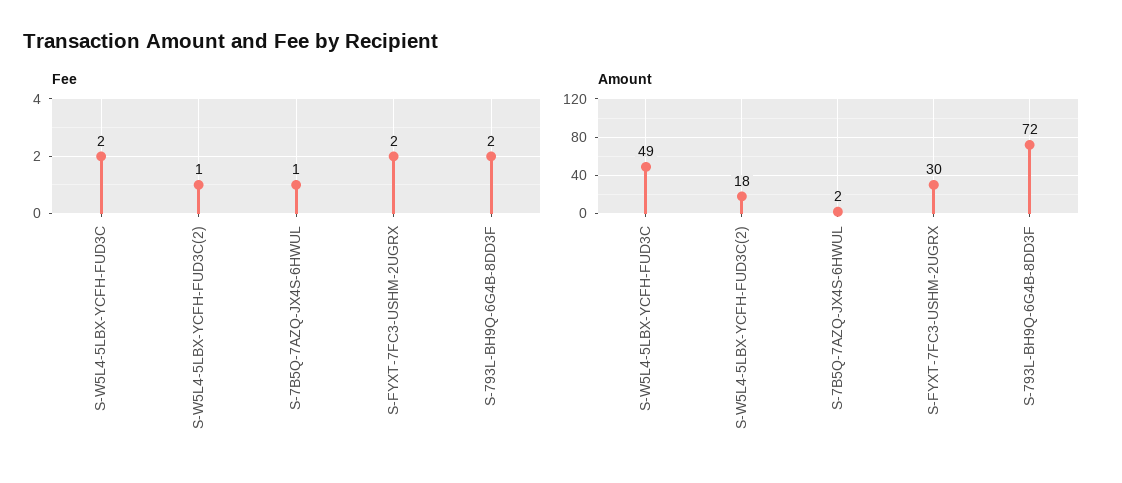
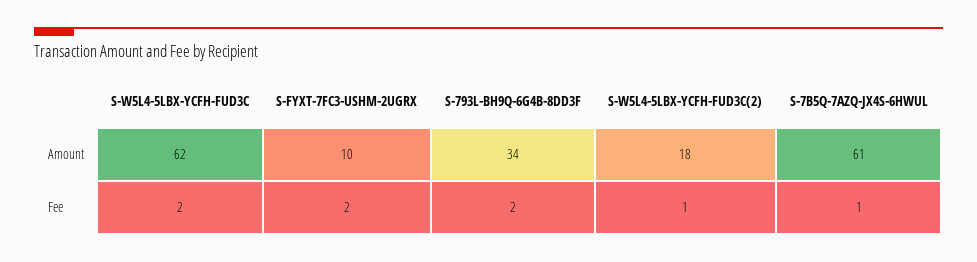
  {
    "Fee": {
      "S-W5L4-5LBX-YCFH-FUD3C": 2,
      "S-W5L4-5LBX-YCFH-FUD3C(2)": 1,
      "S-7B5Q-7AZQ-JX4S-6HWUL": 1,
      "S-FYXT-7FC3-USHM-2UGRX": 2,
      "S-793L-BH9Q-6G4B-8DD3F": 2
    },
    "Amount": {
-     "S-W5L4-5LBX-YCFH-FUD3C": 49,
+     "S-W5L4-5LBX-YCFH-FUD3C": 62,
      "S-W5L4-5LBX-YCFH-FUD3C(2)": 18,
-     "S-7B5Q-7AZQ-JX4S-6HWUL": 2,
+     "S-7B5Q-7AZQ-JX4S-6HWUL": 61,
-     "S-FYXT-7FC3-USHM-2UGRX": 30,
+     "S-FYXT-7FC3-USHM-2UGRX": 10,
-     "S-793L-BH9Q-6G4B-8DD3F": 72
+     "S-793L-BH9Q-6G4B-8DD3F": 34
    }
  }

